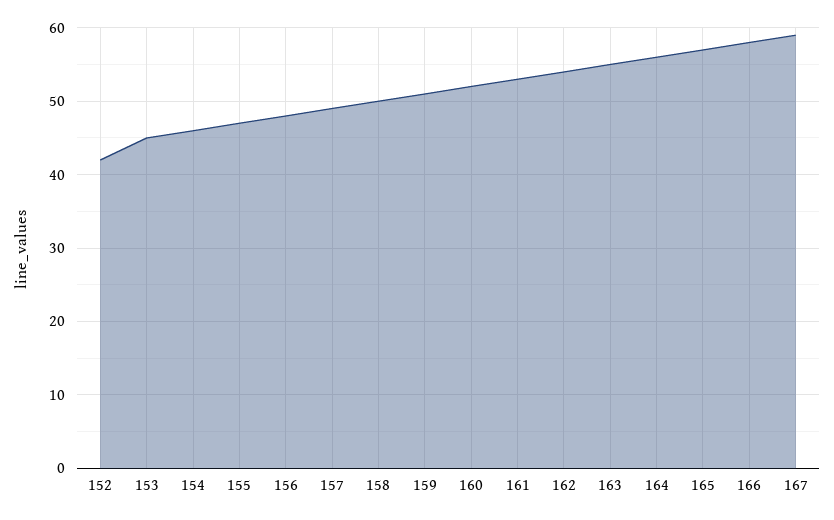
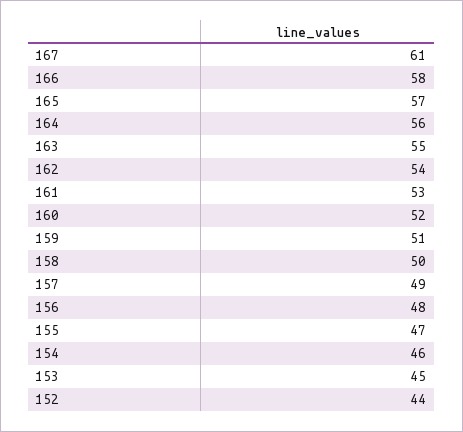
  {
-   "152": 42,
+   "152": 44,
    "153": 45,
    "154": 46,
    "155": 47,
    "156": 48,
    "157": 49,
    "158": 50,
    "159": 51,
    "160": 52,
    "161": 53,
    "162": 54,
    "163": 55,
    "164": 56,
    "165": 57,
    "166": 58,
-   "167": 59
+   "167": 61
  }

